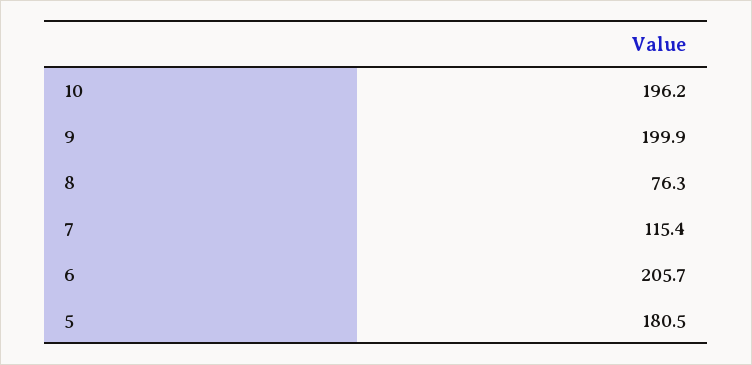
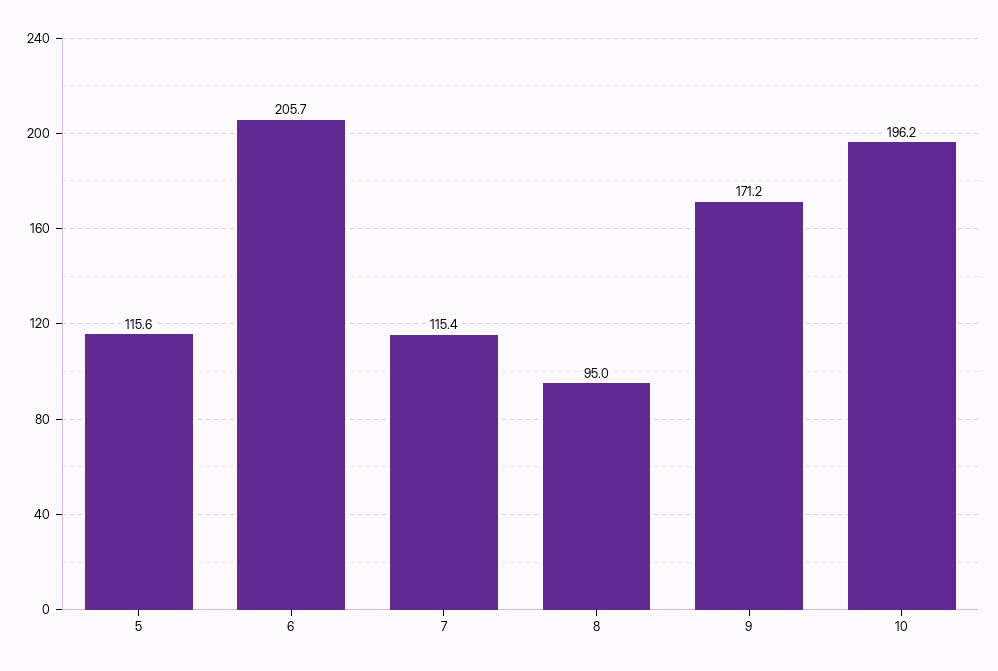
  {
    "10": 196.2,
-   "9": 199.9,
+   "9": 171.2,
-   "8": 76.3,
+   "8": 95,
    "7": 115.4,
    "6": 205.7,
-   "5": 180.5
+   "5": 115.6
  }

